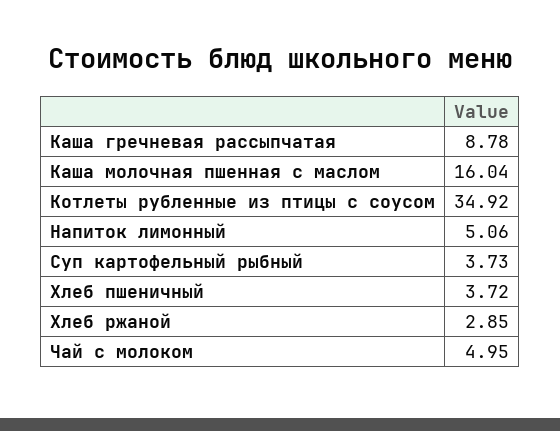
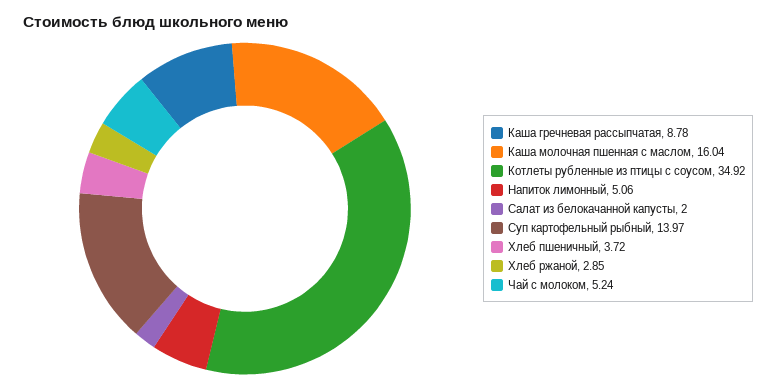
  {
    "Каша гречневая рассыпчатая": 8.78,
    "Каша молочная пшенная с маслом": 16.04,
    "Котлеты рубленные из птицы с соусом": 34.92,
    "Напиток лимонный": 5.06,
-   "Суп картофельный рыбный": 3.73,
+   "Суп картофельный рыбный": 13.97,
    "Хлеб пшеничный": 3.72,
    "Хлеб ржаной": 2.85,
-   "Чай с молоком": 4.95
+   "Чай с молоком": 5.24,
+   "Салат из белокачанной капусты": 2
  }

